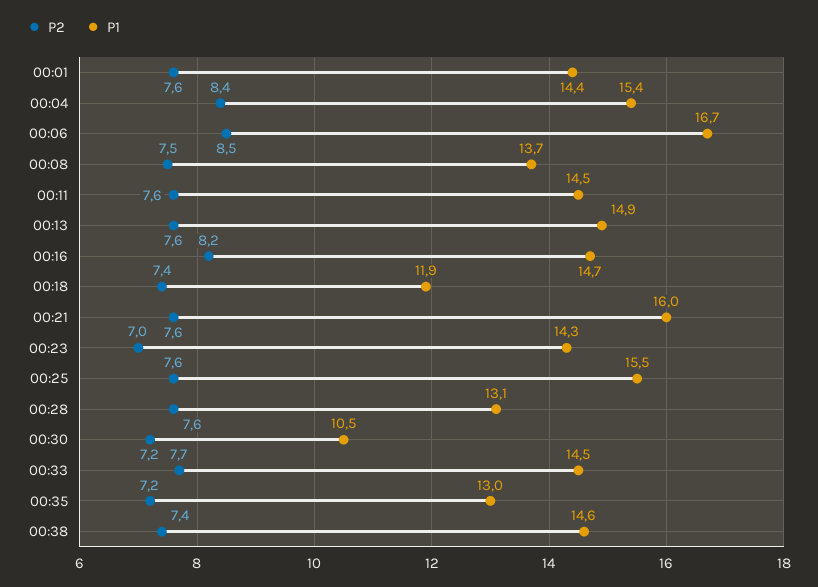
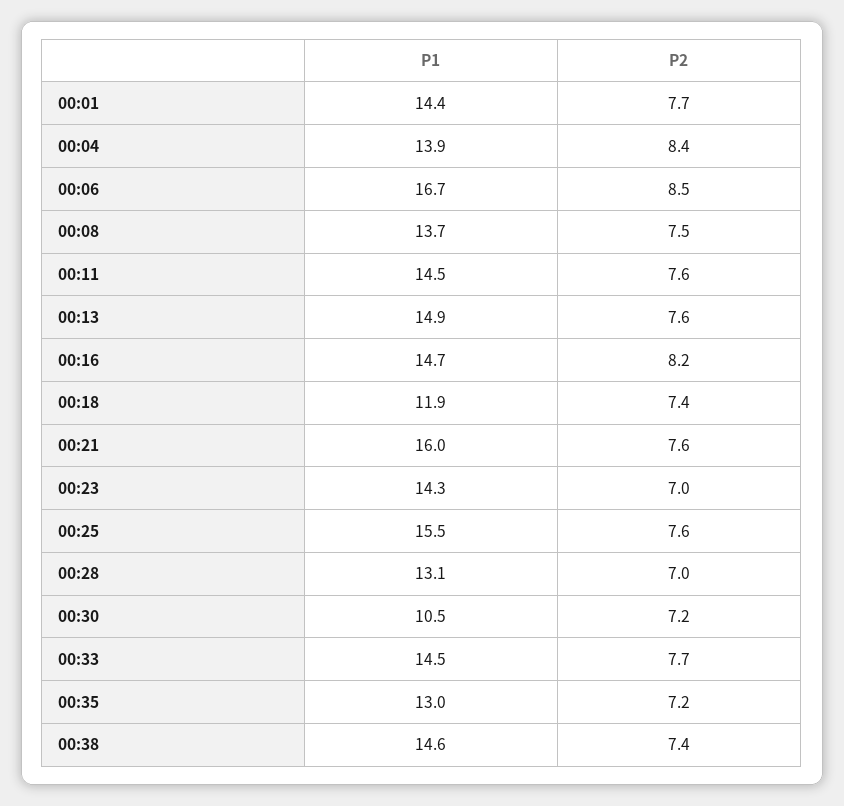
  {
    "P2": {
-     "00:01": 7.6,
+     "00:01": 7.7,
      "00:04": 8.4,
      "00:06": 8.5,
      "00:08": 7.5,
      "00:11": 7.6,
      "00:13": 7.6,
      "00:16": 8.2,
      "00:18": 7.4,
      "00:21": 7.6,
      "00:23": 7,
      "00:25": 7.6,
-     "00:28": 7.6,
+     "00:28": 7,
      "00:30": 7.2,
      "00:33": 7.7,
      "00:35": 7.2,
      "00:38": 7.4
    },
    "P1": {
      "00:01": 14.4,
-     "00:04": 15.4,
+     "00:04": 13.9,
      "00:06": 16.7,
      "00:08": 13.7,
      "00:11": 14.5,
      "00:13": 14.9,
      "00:16": 14.7,
      "00:18": 11.9,
      "00:21": 16,
      "00:23": 14.3,
      "00:25": 15.5,
      "00:28": 13.1,
      "00:30": 10.5,
      "00:33": 14.5,
      "00:35": 13,
      "00:38": 14.6
    }
  }

